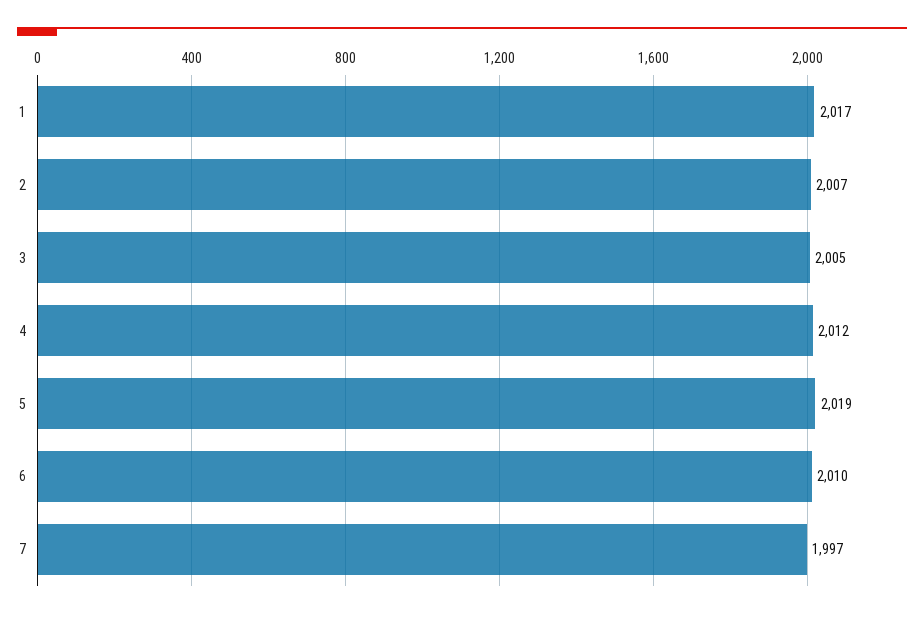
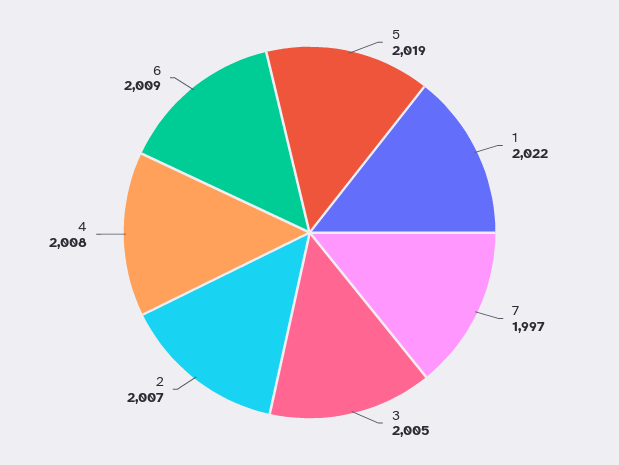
  {
-   "1": 2017,
+   "1": 2022,
    "2": 2007,
    "3": 2005,
-   "4": 2012,
+   "4": 2008,
    "5": 2019,
-   "6": 2010,
+   "6": 2009,
    "7": 1997
  }

